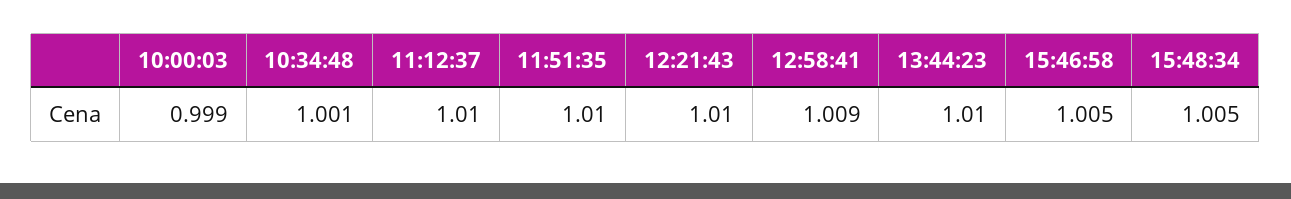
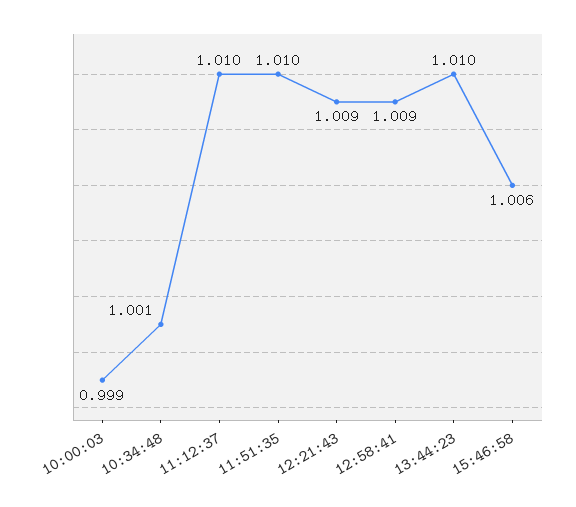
  {
    "10:00:03": 0.999,
    "10:34:48": 1.001,
    "11:12:37": 1.01,
    "11:51:35": 1.01,
-   "12:21:43": 1.01,
+   "12:21:43": 1.009,
    "12:58:41": 1.009,
    "13:44:23": 1.01,
-   "15:46:58": 1.005,
+   "15:46:58": 1.006
-   "15:48:34": 1.005
  }

